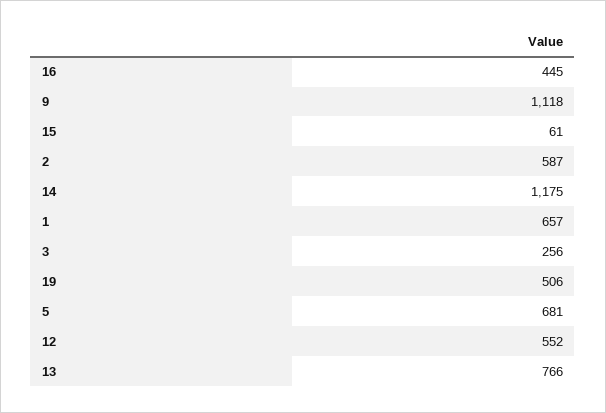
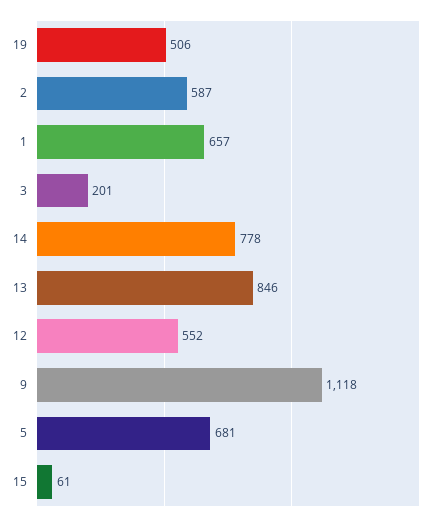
  {
-   "16": 445,
    "9": 1118,
    "15": 61,
    "2": 587,
-   "14": 1175,
+   "14": 778,
    "1": 657,
-   "3": 256,
+   "3": 201,
    "19": 506,
    "5": 681,
    "12": 552,
-   "13": 766
+   "13": 846
  }

